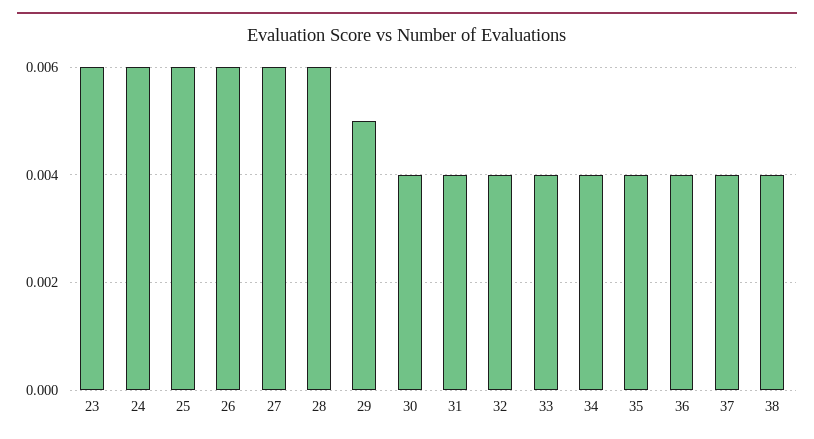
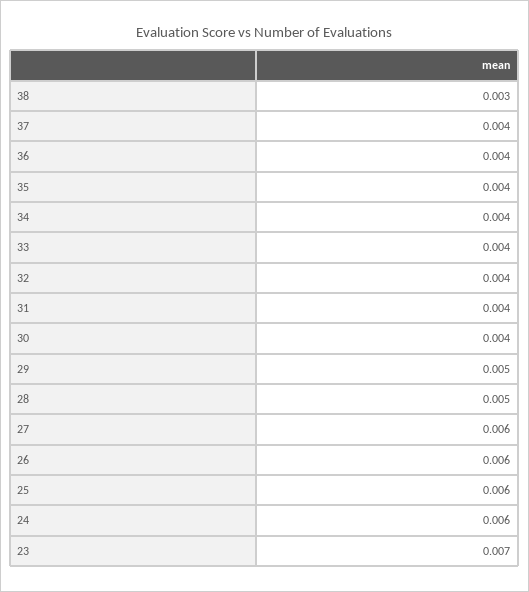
  {
-   "23": 0.006,
+   "23": 0.007,
    "24": 0.006,
    "25": 0.006,
    "26": 0.006,
    "27": 0.006,
-   "28": 0.006,
+   "28": 0.005,
    "29": 0.005,
    "30": 0.004,
    "31": 0.004,
    "32": 0.004,
    "33": 0.004,
    "34": 0.004,
    "35": 0.004,
    "36": 0.004,
    "37": 0.004,
-   "38": 0.004
+   "38": 0.003
  }

